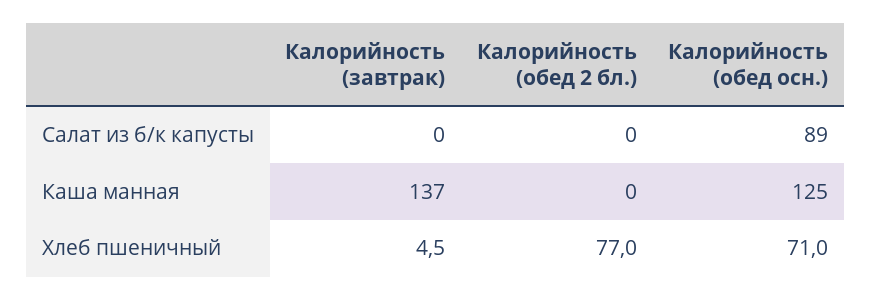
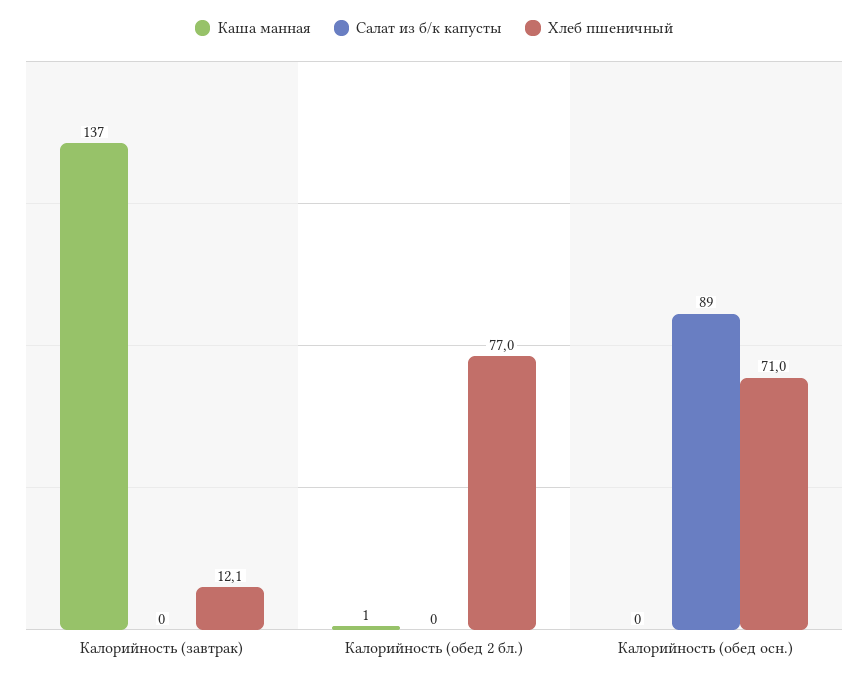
  {
    "Салат из б/к капусты": {
      "Калорийность (завтрак)": 0,
      "Калорийность (обед 2 бл.)": 0,
      "Калорийность (обед осн.)": 89
    },
    "Каша манная": {
      "Калорийность (завтрак)": 137,
-     "Калорийность (обед 2 бл.)": 0,
+     "Калорийность (обед 2 бл.)": 1,
-     "Калорийность (обед осн.)": 125
+     "Калорийность (обед осн.)": 0
    },
    "Хлеб пшеничный": {
-     "Калорийность (завтрак)": 4.5,
+     "Калорийность (завтрак)": 12.1,
      "Калорийность (обед 2 бл.)": 77,
      "Калорийность (обед осн.)": 71
    }
  }

